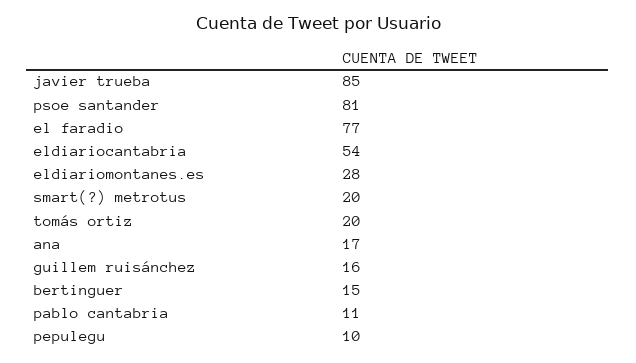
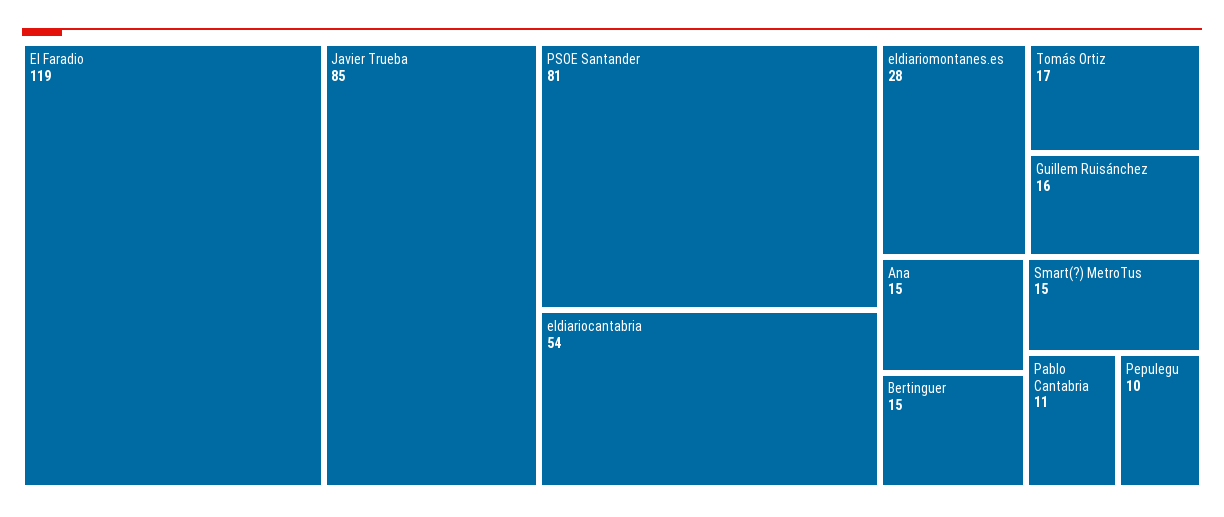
  {
    "javier trueba": 85,
    "psoe santander": 81,
-   "el faradio": 77,
+   "el faradio": 119,
    "eldiariocantabria": 54,
    "eldiariomontanes.es": 28,
-   "smart(?) metrotus": 20,
+   "smart(?) metrotus": 15,
-   "tomás ortiz": 20,
+   "tomás ortiz": 17,
-   "ana": 17,
+   "ana": 15,
    "guillem ruisánchez": 16,
    "bertinguer": 15,
    "pablo cantabria": 11,
    "pepulegu": 10
  }

